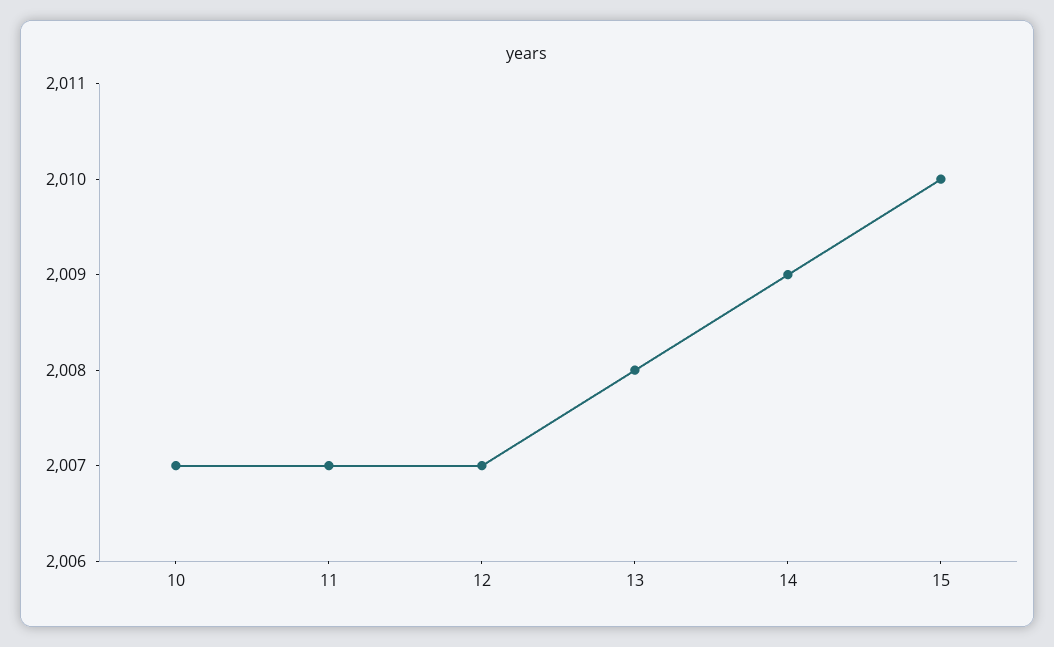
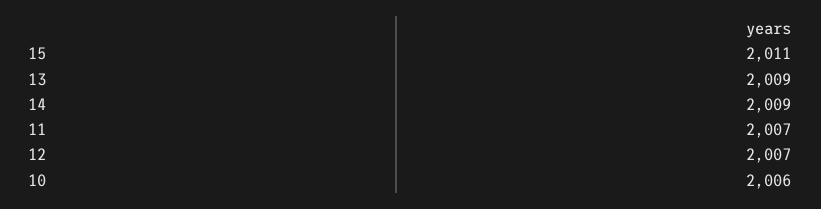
  {
-   "10": 2007,
+   "10": 2006,
    "11": 2007,
    "12": 2007,
-   "13": 2008,
+   "13": 2009,
    "14": 2009,
-   "15": 2010
+   "15": 2011
  }

